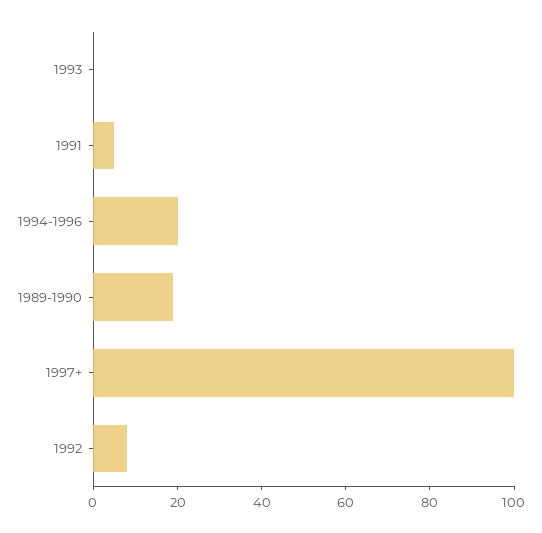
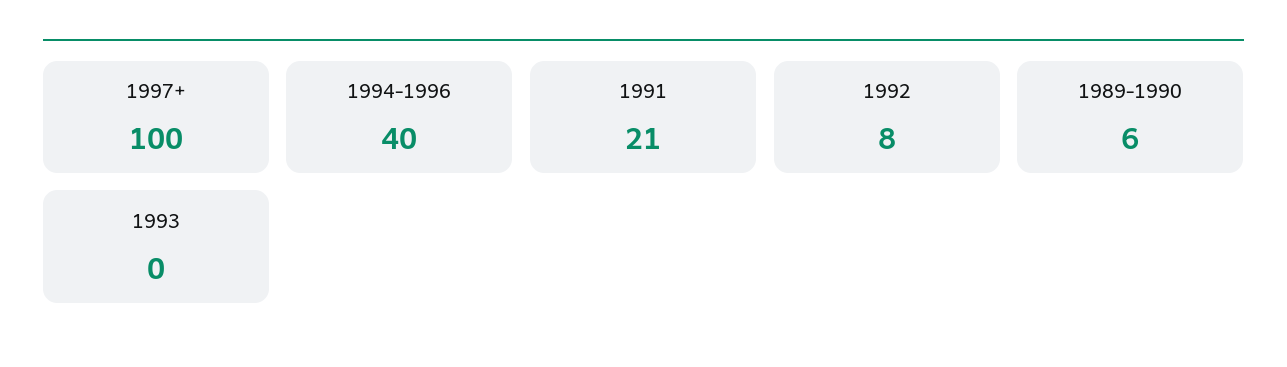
  {
    "1993": 0,
-   "1991": 5,
+   "1991": 21,
-   "1994-1996": 20,
+   "1994-1996": 40,
-   "1989-1990": 20,
+   "1989-1990": 6,
    "1997+": 100,
    "1992": 8
  }

